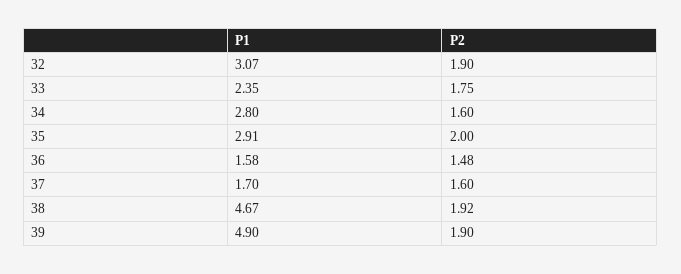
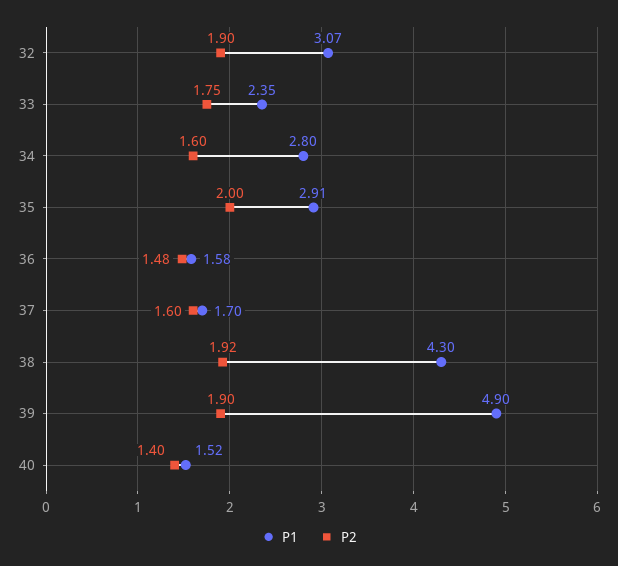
  {
    "P1": {
      "32": 3.07,
      "33": 2.35,
      "34": 2.8,
      "35": 2.91,
      "36": 1.58,
      "37": 1.7,
-     "38": 4.67,
+     "38": 4.3,
-     "39": 4.9
+     "39": 4.9,
+     "40": 1.52
    },
    "P2": {
      "32": 1.9,
      "33": 1.75,
      "34": 1.6,
      "35": 2,
      "36": 1.48,
      "37": 1.6,
      "38": 1.92,
-     "39": 1.9
+     "39": 1.9,
+     "40": 1.4
    }
  }

